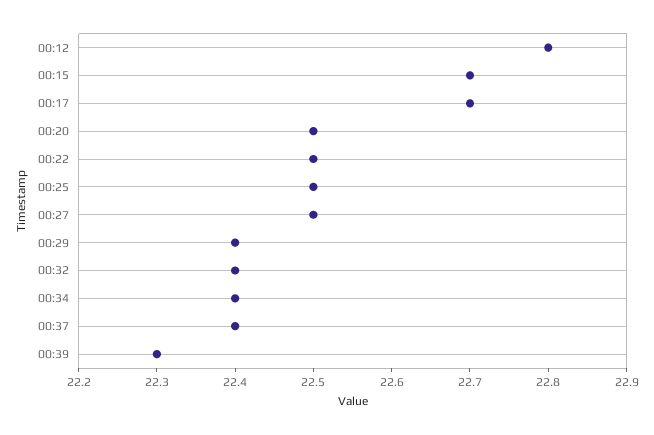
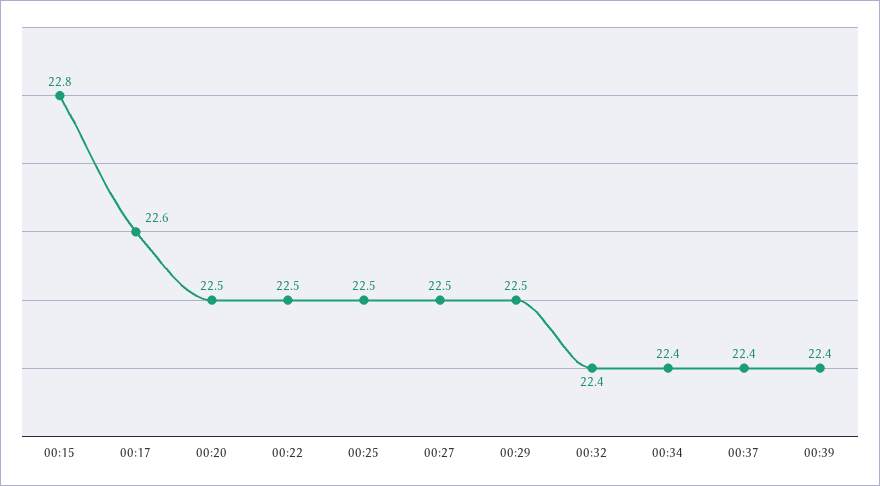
  {
-   "00:12": 22.8,
-   "00:15": 22.7,
+   "00:15": 22.8,
-   "00:17": 22.7,
+   "00:17": 22.6,
    "00:20": 22.5,
    "00:22": 22.5,
    "00:25": 22.5,
    "00:27": 22.5,
-   "00:29": 22.4,
+   "00:29": 22.5,
    "00:32": 22.4,
    "00:34": 22.4,
    "00:37": 22.4,
-   "00:39": 22.3
+   "00:39": 22.4
  }

